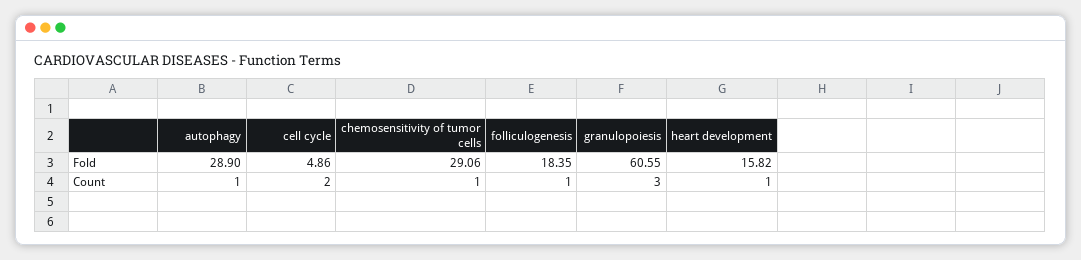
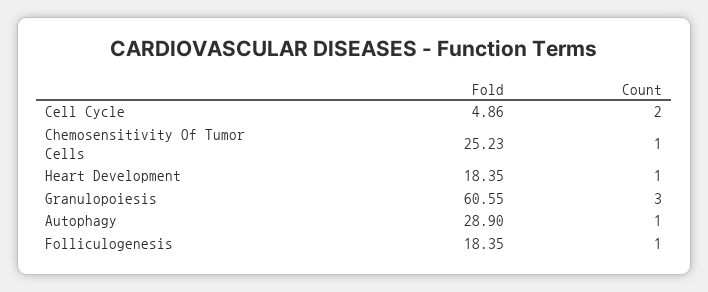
  {
    "autophagy": {
      "Fold": 28.9,
      "Count": 1
    },
    "cell cycle": {
      "Fold": 4.86,
      "Count": 2
    },
    "chemosensitivity of tumor cells": {
-     "Fold": 29.06,
+     "Fold": 25.23,
      "Count": 1
    },
    "folliculogenesis": {
      "Fold": 18.35,
      "Count": 1
    },
    "granulopoiesis": {
      "Fold": 60.55,
      "Count": 3
    },
    "heart development": {
-     "Fold": 15.82,
+     "Fold": 18.35,
      "Count": 1
    }
  }

